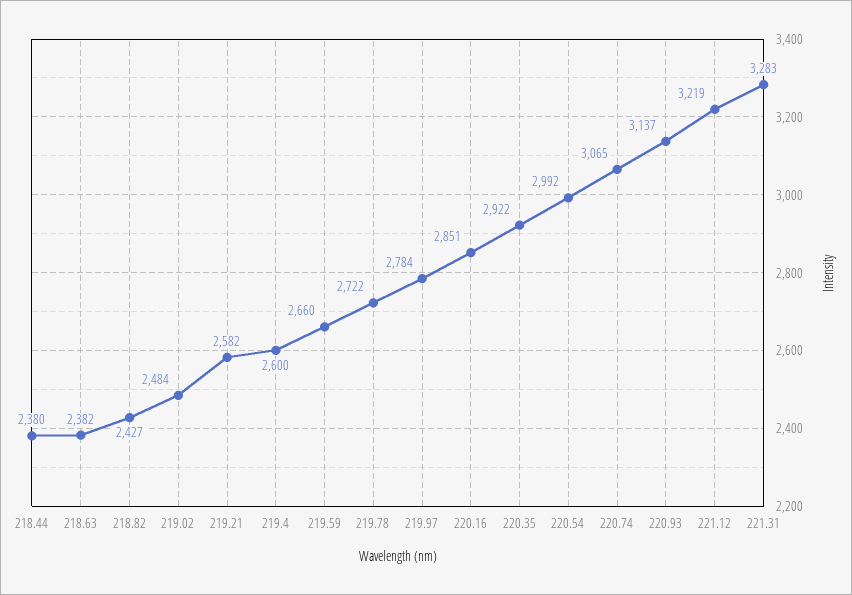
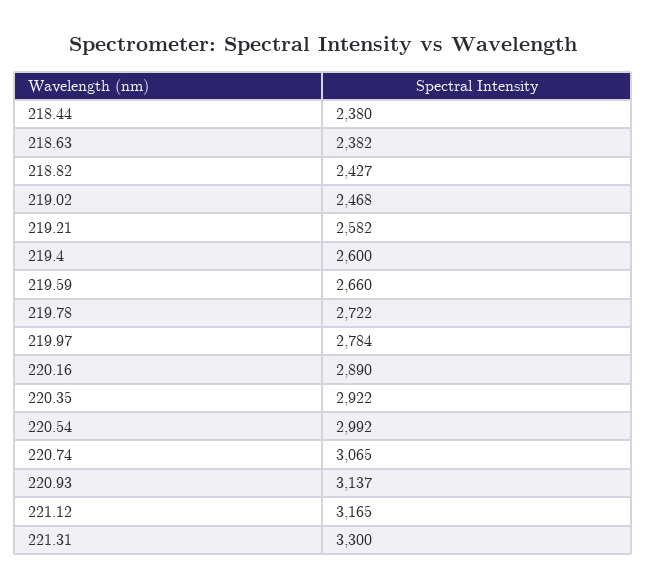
  {
    "218.44": 2380,
    "218.63": 2382,
    "218.82": 2427,
-   "219.02": 2484,
+   "219.02": 2468,
    "219.21": 2582,
    "219.4": 2600,
    "219.59": 2660,
    "219.78": 2722,
    "219.97": 2784,
-   "220.16": 2851,
+   "220.16": 2890,
    "220.35": 2922,
    "220.54": 2992,
    "220.74": 3065,
    "220.93": 3137,
-   "221.12": 3219,
+   "221.12": 3165,
-   "221.31": 3283
+   "221.31": 3300
  }

